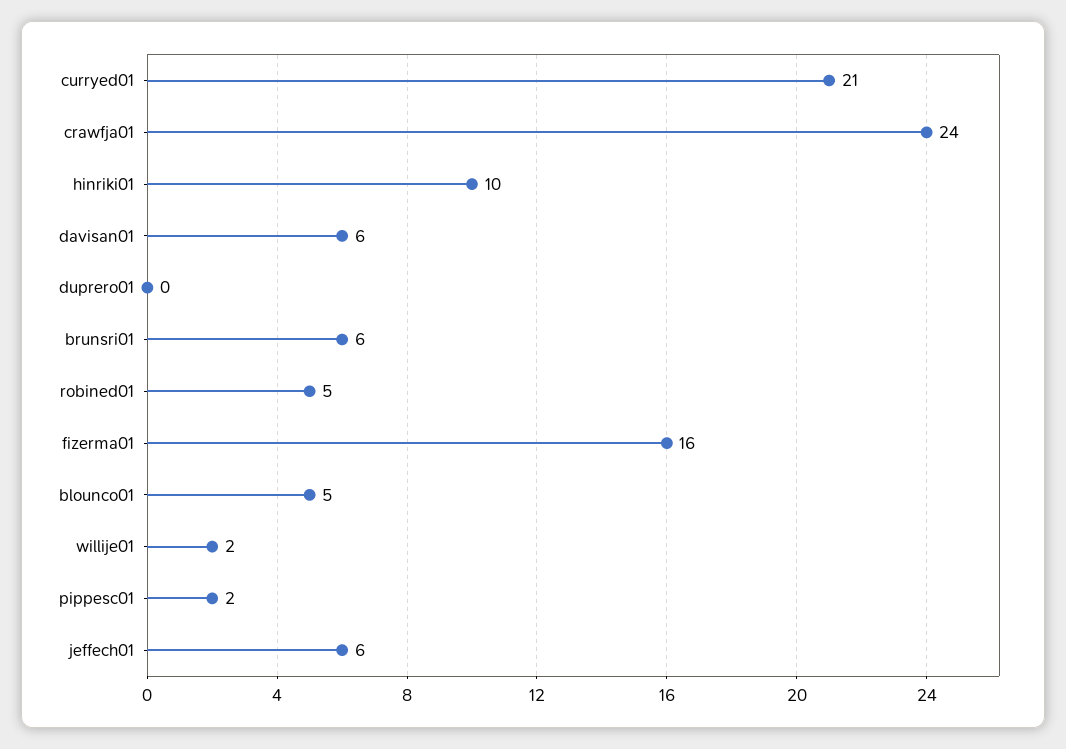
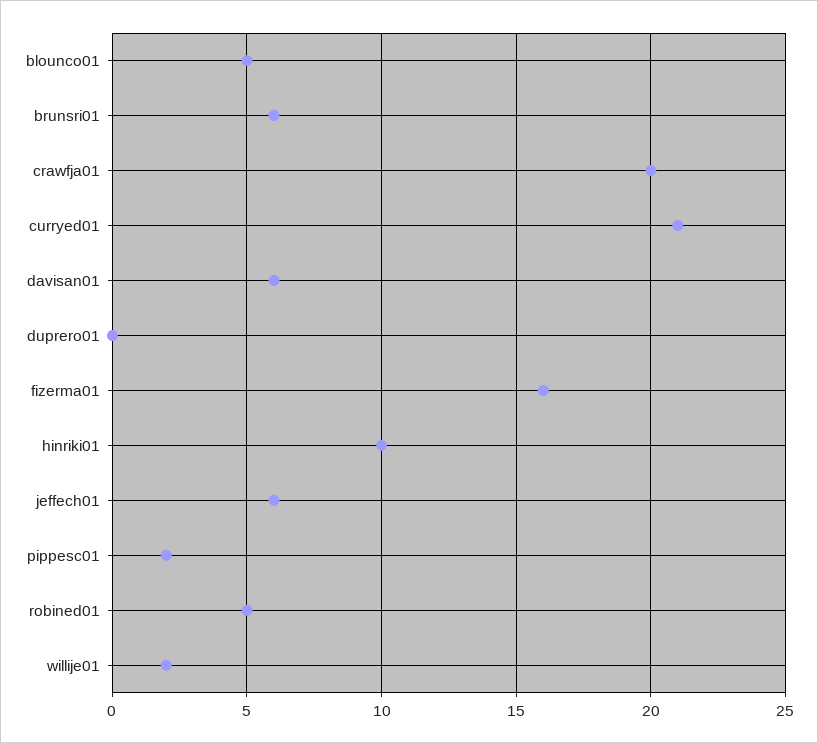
  {
    "curryed01": 21,
-   "crawfja01": 24,
+   "crawfja01": 20,
    "hinriki01": 10,
    "davisan01": 6,
    "duprero01": 0,
    "brunsri01": 6,
    "robined01": 5,
    "fizerma01": 16,
    "blounco01": 5,
    "willije01": 2,
    "pippesc01": 2,
    "jeffech01": 6
  }

